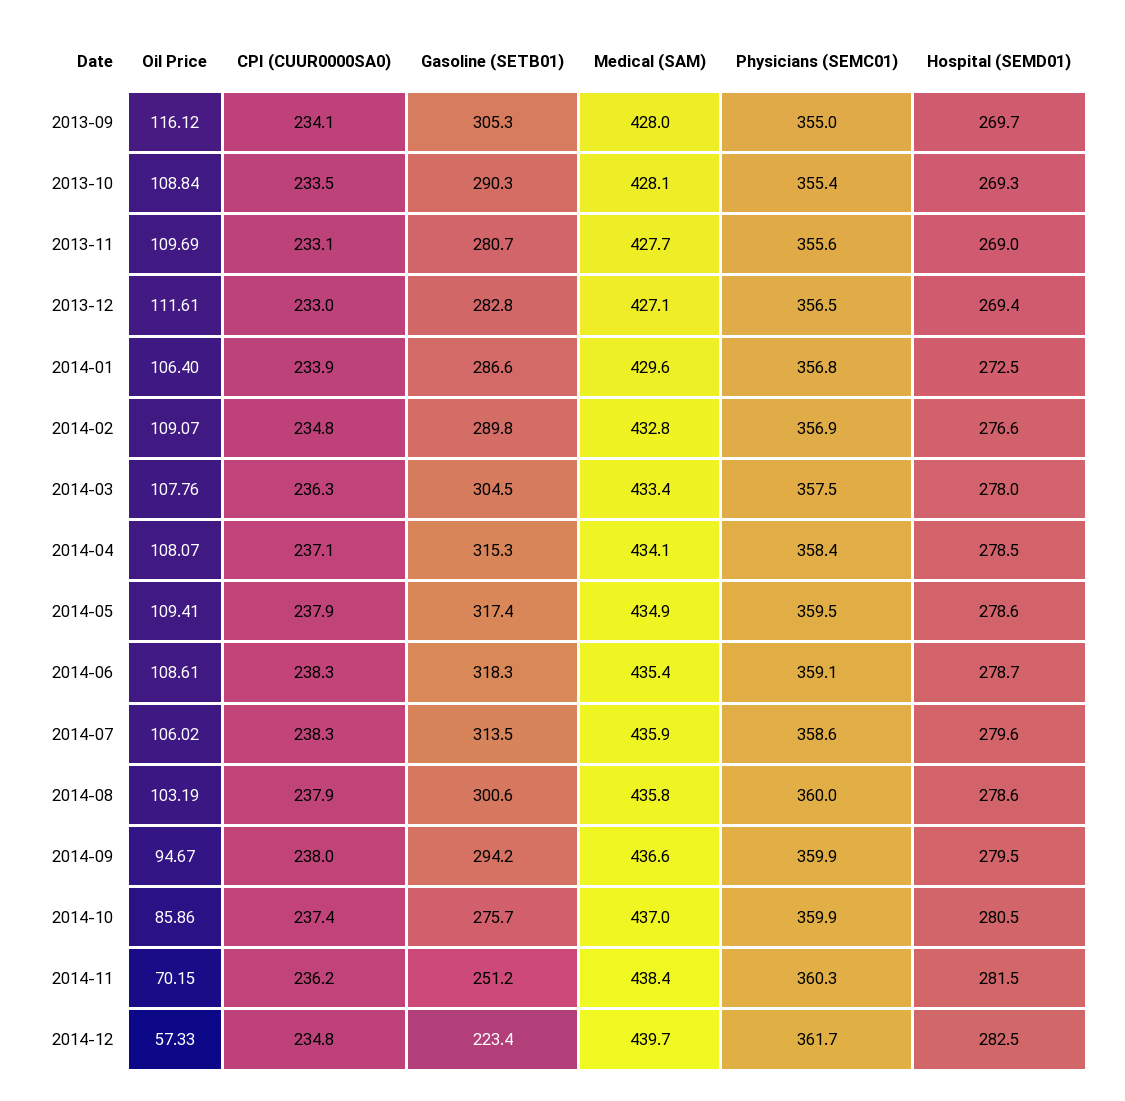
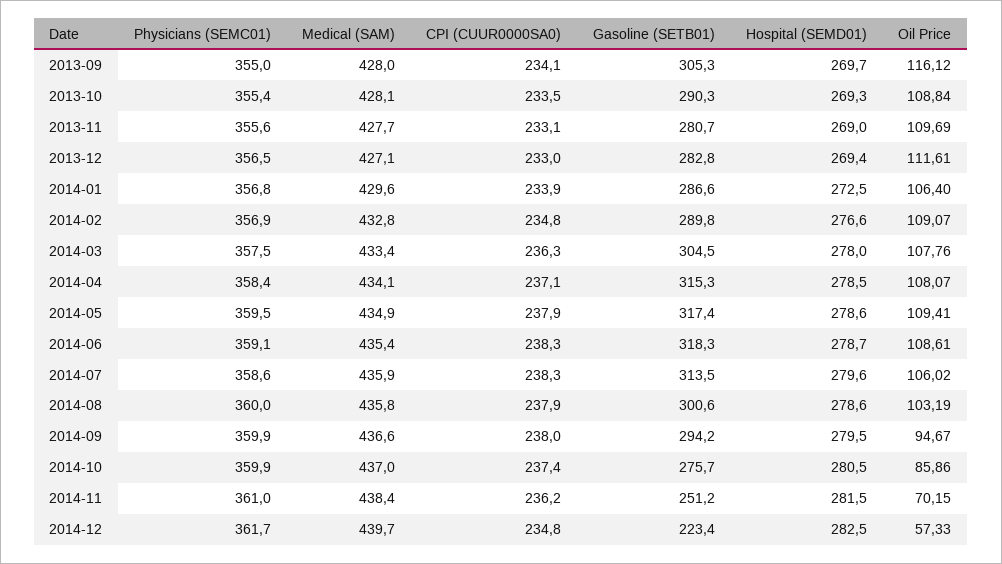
  {
    "Oil Price": {
      "2013-09": 116.12,
      "2013-10": 108.84,
      "2013-11": 109.69,
      "2013-12": 111.61,
      "2014-01": 106.4,
      "2014-02": 109.07,
      "2014-03": 107.76,
      "2014-04": 108.07,
      "2014-05": 109.41,
      "2014-06": 108.61,
      "2014-07": 106.02,
      "2014-08": 103.19,
      "2014-09": 94.67,
      "2014-10": 85.86,
      "2014-11": 70.15,
      "2014-12": 57.33
    },
    "CPI (CUUR0000SA0)": {
      "2013-09": 234.1,
      "2013-10": 233.5,
      "2013-11": 233.1,
      "2013-12": 233,
      "2014-01": 233.9,
      "2014-02": 234.8,
      "2014-03": 236.3,
      "2014-04": 237.1,
      "2014-05": 237.9,
      "2014-06": 238.3,
      "2014-07": 238.3,
      "2014-08": 237.9,
      "2014-09": 238,
      "2014-10": 237.4,
      "2014-11": 236.2,
      "2014-12": 234.8
    },
    "Gasoline (SETB01)": {
      "2013-09": 305.3,
      "2013-10": 290.3,
      "2013-11": 280.7,
      "2013-12": 282.8,
      "2014-01": 286.6,
      "2014-02": 289.8,
      "2014-03": 304.5,
      "2014-04": 315.3,
      "2014-05": 317.4,
      "2014-06": 318.3,
      "2014-07": 313.5,
      "2014-08": 300.6,
      "2014-09": 294.2,
      "2014-10": 275.7,
      "2014-11": 251.2,
      "2014-12": 223.4
    },
    "Medical (SAM)": {
      "2013-09": 428,
      "2013-10": 428.1,
      "2013-11": 427.7,
      "2013-12": 427.1,
      "2014-01": 429.6,
      "2014-02": 432.8,
      "2014-03": 433.4,
      "2014-04": 434.1,
      "2014-05": 434.9,
      "2014-06": 435.4,
      "2014-07": 435.9,
      "2014-08": 435.8,
      "2014-09": 436.6,
      "2014-10": 437,
      "2014-11": 438.4,
      "2014-12": 439.7
    },
    "Physicians (SEMC01)": {
      "2013-09": 355,
      "2013-10": 355.4,
      "2013-11": 355.6,
      "2013-12": 356.5,
      "2014-01": 356.8,
      "2014-02": 356.9,
      "2014-03": 357.5,
      "2014-04": 358.4,
      "2014-05": 359.5,
      "2014-06": 359.1,
      "2014-07": 358.6,
      "2014-08": 360,
      "2014-09": 359.9,
      "2014-10": 359.9,
-     "2014-11": 360.3,
+     "2014-11": 361,
      "2014-12": 361.7
    },
    "Hospital (SEMD01)": {
      "2013-09": 269.7,
      "2013-10": 269.3,
      "2013-11": 269,
      "2013-12": 269.4,
      "2014-01": 272.5,
      "2014-02": 276.6,
      "2014-03": 278,
      "2014-04": 278.5,
      "2014-05": 278.6,
      "2014-06": 278.7,
      "2014-07": 279.6,
      "2014-08": 278.6,
      "2014-09": 279.5,
      "2014-10": 280.5,
      "2014-11": 281.5,
      "2014-12": 282.5
    }
  }

